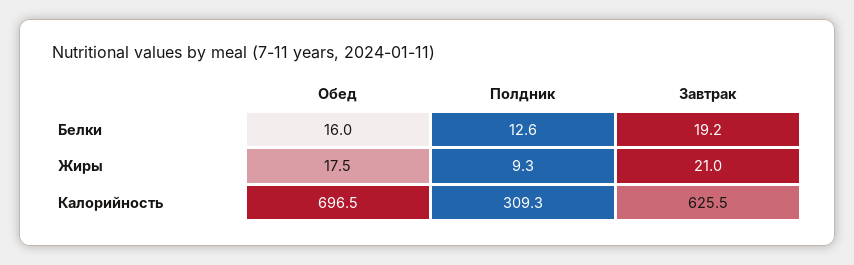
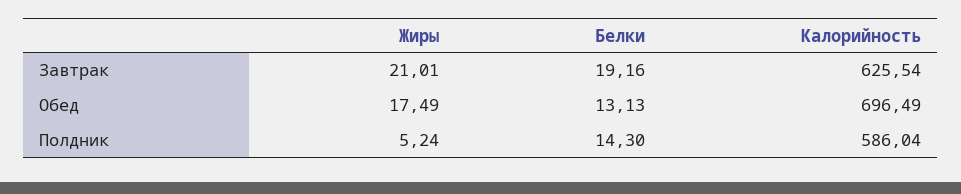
  {
    "Обед": {
-     "Белки": 16,
+     "Белки": 13.13,
      "Жиры": 17.49,
      "Калорийность": 696.49
    },
    "Полдник": {
-     "Белки": 12.6,
+     "Белки": 14.3,
-     "Жиры": 9.3,
+     "Жиры": 5.24,
-     "Калорийность": 309.3
+     "Калорийность": 586.04
    },
    "Завтрак": {
      "Белки": 19.16,
      "Жиры": 21.01,
      "Калорийность": 625.54
    }
  }

